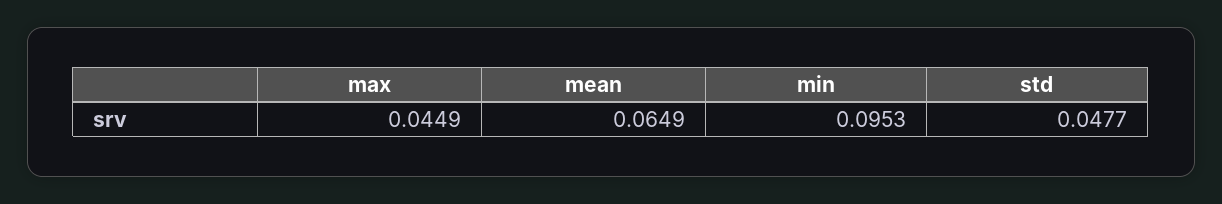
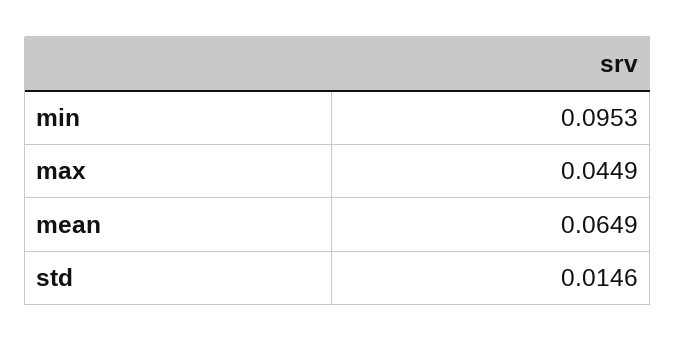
  {
    "max": 0.0449,
    "mean": 0.0649,
    "min": 0.0953,
-   "std": 0.0477
+   "std": 0.0146
  }

